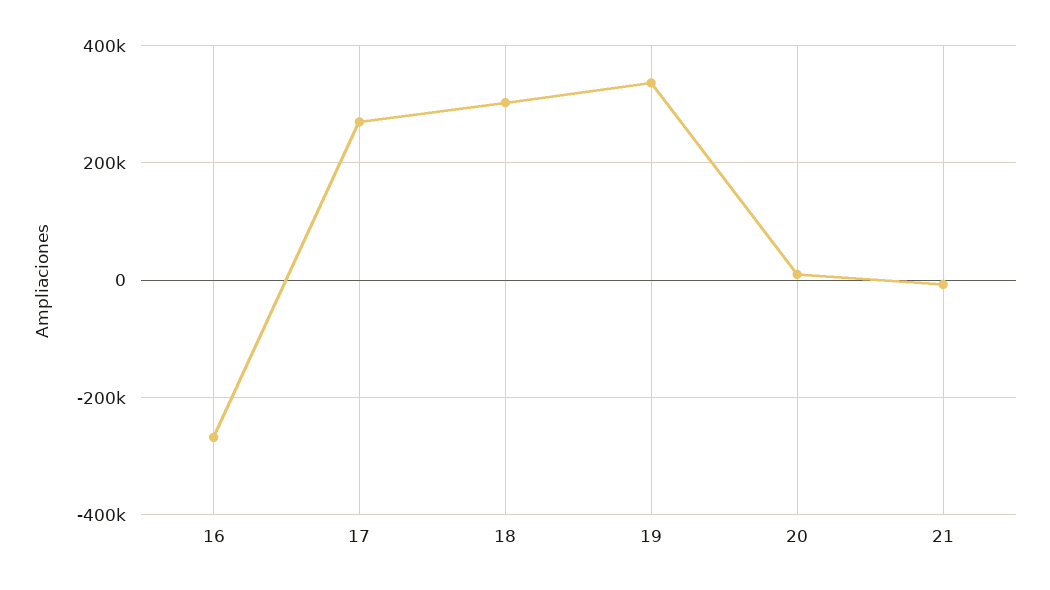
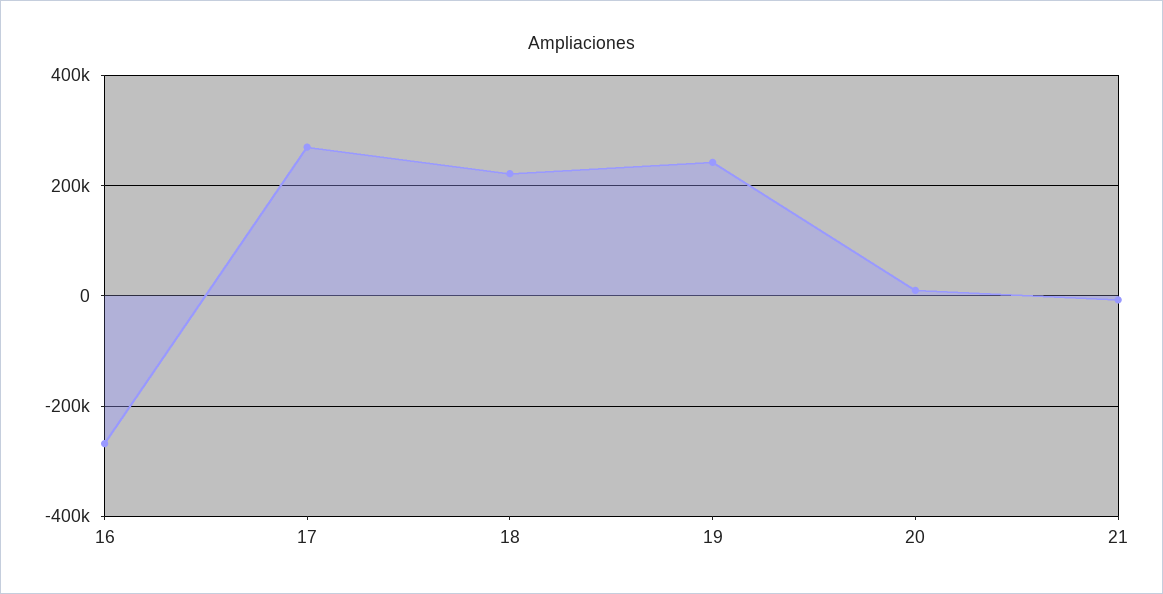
  {
    "16": -260000,
    "17": 260000,
-   "18": 300000,
+   "18": 220000,
-   "19": 340000,
+   "19": 240000,
    "20": 0,
    "21": 0
  }

